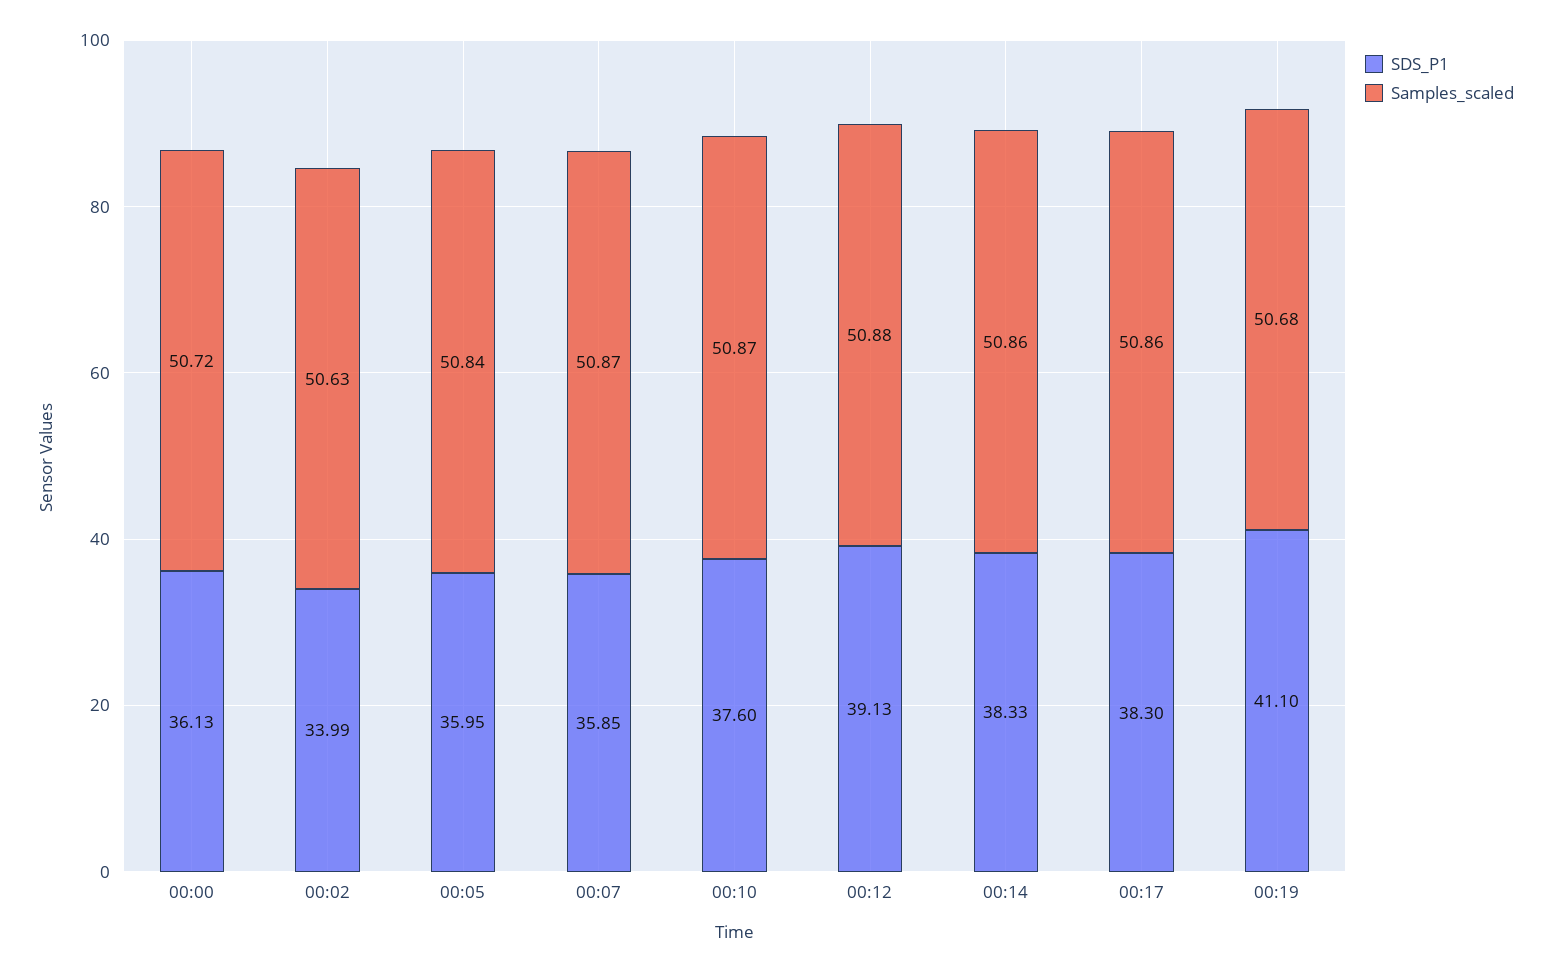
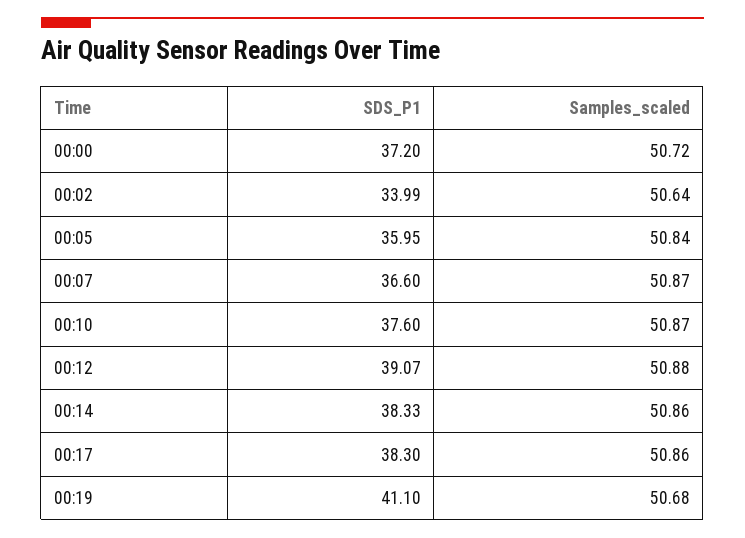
  {
    "SDS_P1": {
-     "00:00": 36.13,
+     "00:00": 37.2,
      "00:02": 33.99,
      "00:05": 35.95,
-     "00:07": 35.85,
+     "00:07": 36.6,
      "00:10": 37.6,
-     "00:12": 39.13,
+     "00:12": 39.07,
      "00:14": 38.33,
      "00:17": 38.3,
      "00:19": 41.1
    },
    "Samples_scaled": {
      "00:00": 50.72,
-     "00:02": 50.63,
+     "00:02": 50.64,
      "00:05": 50.84,
      "00:07": 50.87,
      "00:10": 50.87,
      "00:12": 50.88,
      "00:14": 50.86,
      "00:17": 50.86,
      "00:19": 50.68
    }
  }

